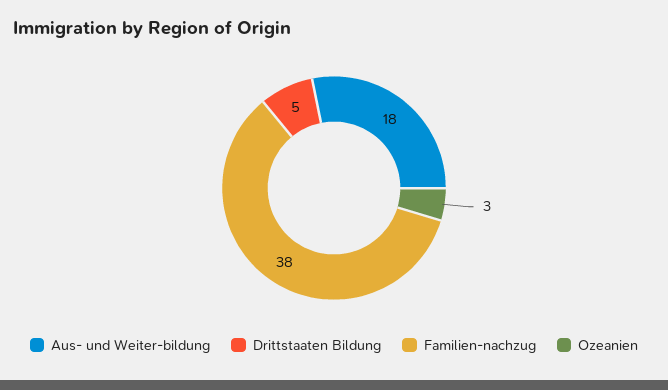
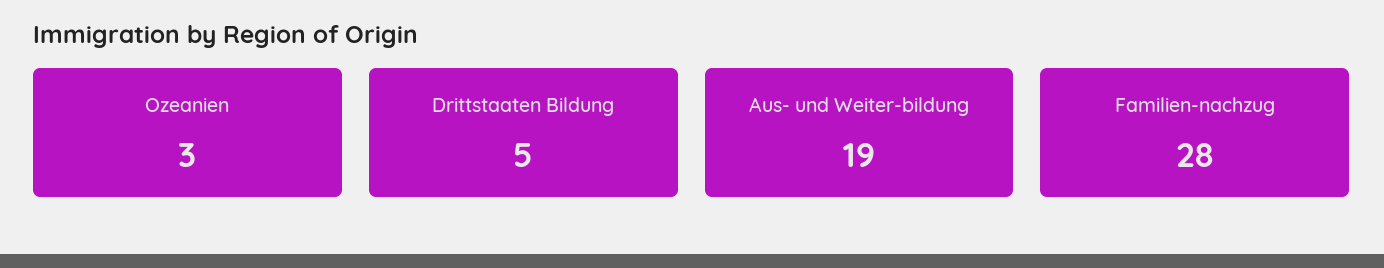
  {
-   "Aus- und Weiter-bildung": 18,
+   "Aus- und Weiter-bildung": 19,
    "Drittstaaten Bildung": 5,
-   "Familien-nachzug": 38,
+   "Familien-nachzug": 28,
    "Ozeanien": 3
  }

